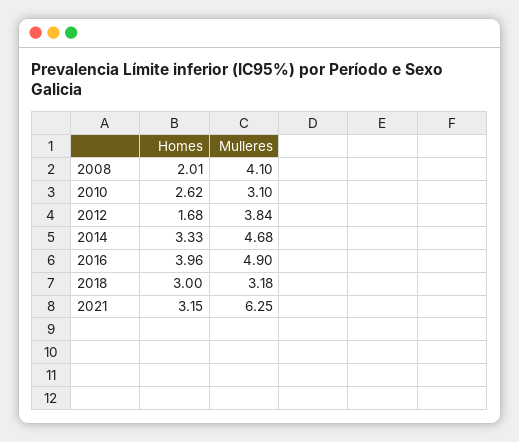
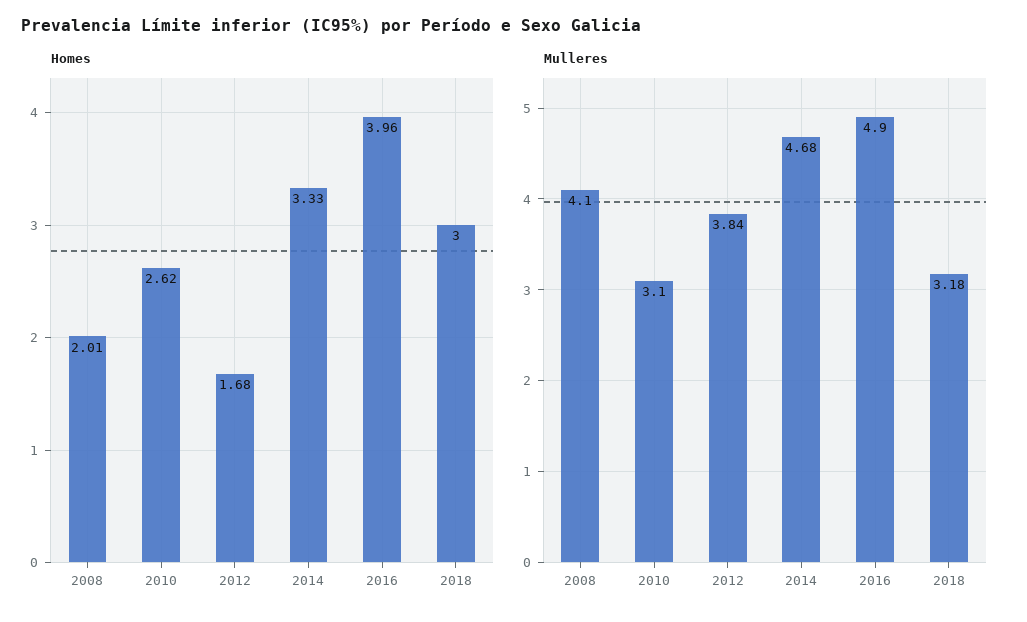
  {
    "Homes": {
      "2008": 2.01,
      "2010": 2.62,
      "2012": 1.68,
      "2014": 3.33,
      "2016": 3.96,
-     "2018": 3,
+     "2018": 3
-     "2021": 3.15
    },
    "Mulleres": {
      "2008": 4.1,
      "2010": 3.1,
      "2012": 3.84,
      "2014": 4.68,
      "2016": 4.9,
-     "2018": 3.18,
+     "2018": 3.18
-     "2021": 6.25
    }
  }

